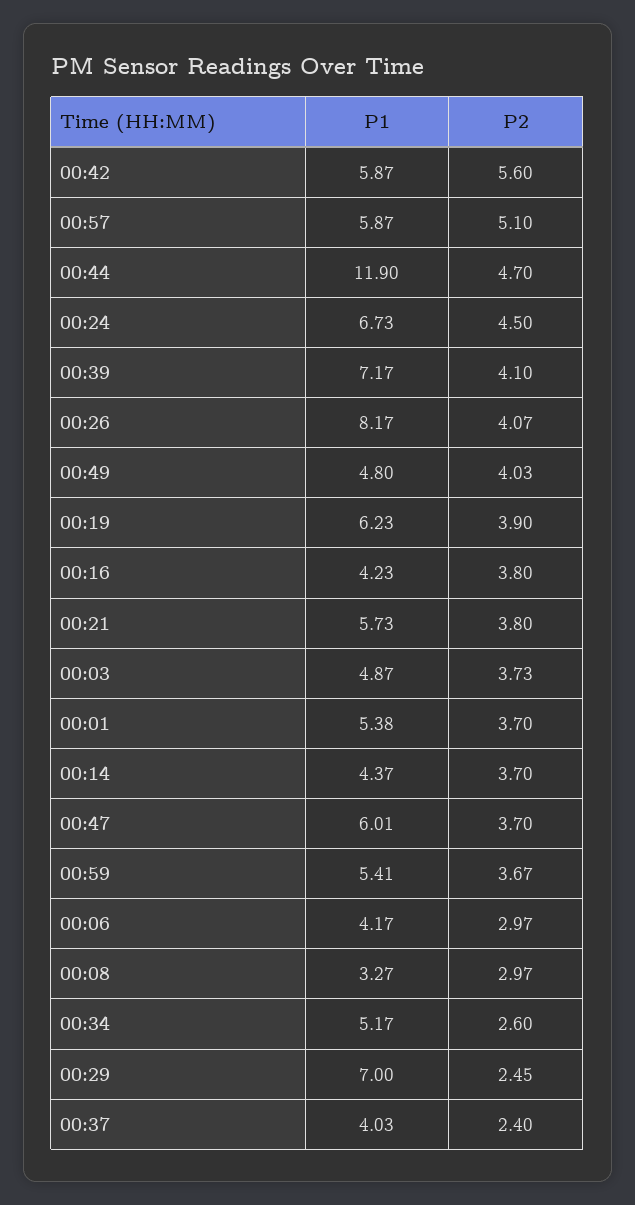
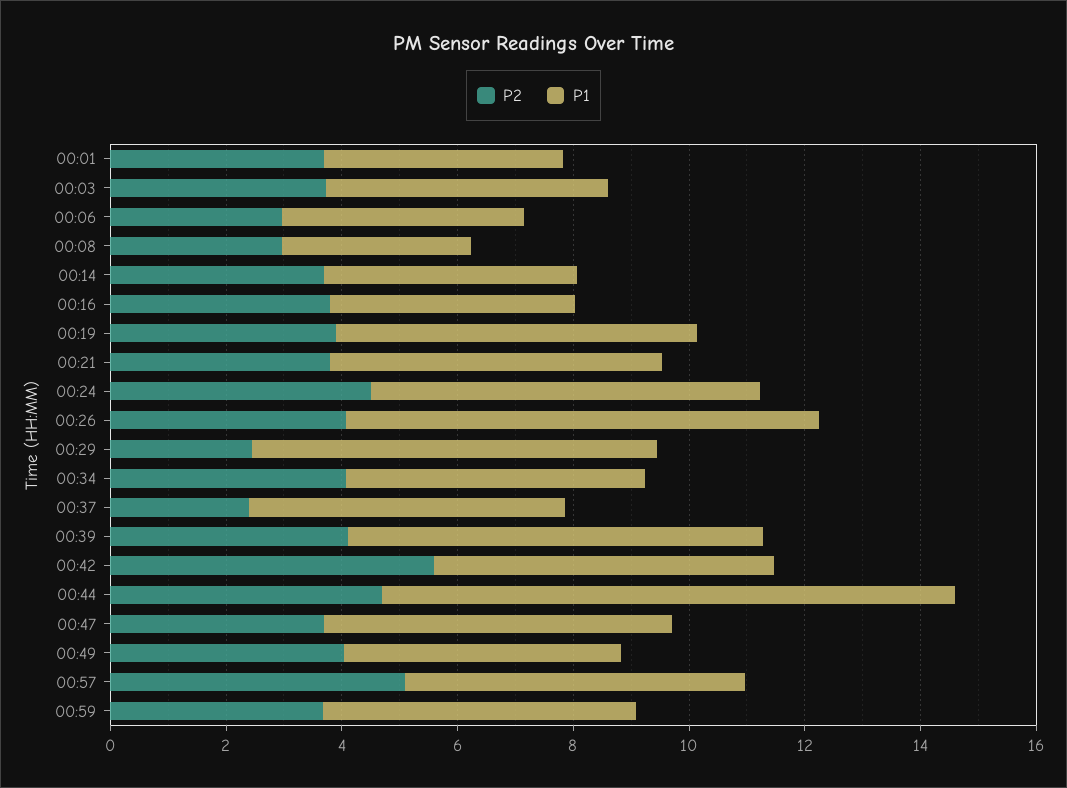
  {
    "P1": {
      "00:42": 5.87,
      "00:57": 5.87,
-     "00:44": 11.9,
+     "00:44": 10,
      "00:24": 6.73,
      "00:39": 7.17,
      "00:26": 8.17,
      "00:49": 4.8,
      "00:19": 6.23,
      "00:16": 4.23,
      "00:21": 5.73,
      "00:03": 4.87,
-     "00:01": 5.38,
+     "00:01": 4,
      "00:14": 4.37,
      "00:47": 6.01,
      "00:59": 5.41,
      "00:06": 4.17,
      "00:08": 3.27,
      "00:34": 5.17,
      "00:29": 7,
-     "00:37": 4.03
+     "00:37": 5.5
    },
    "P2": {
      "00:42": 5.6,
      "00:57": 5.1,
      "00:44": 4.7,
      "00:24": 4.5,
      "00:39": 4.1,
      "00:26": 4.07,
      "00:49": 4.03,
      "00:19": 3.9,
      "00:16": 3.8,
      "00:21": 3.8,
      "00:03": 3.73,
      "00:01": 3.7,
      "00:14": 3.7,
      "00:47": 3.7,
      "00:59": 3.67,
      "00:06": 2.97,
      "00:08": 2.97,
-     "00:34": 2.6,
+     "00:34": 4,
      "00:29": 2.45,
      "00:37": 2.4
    }
  }

